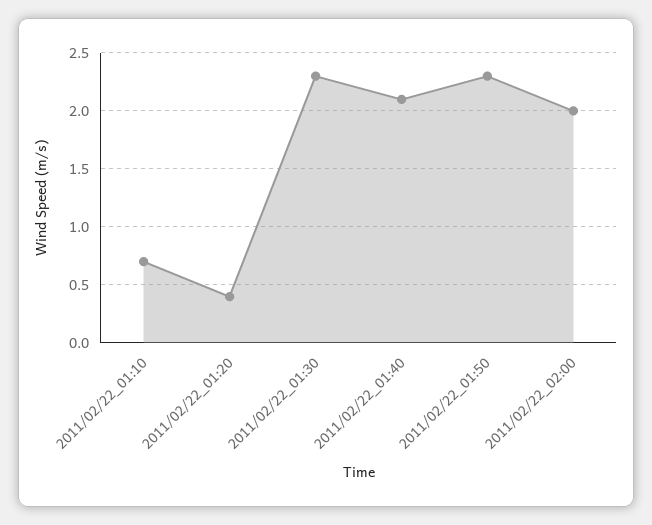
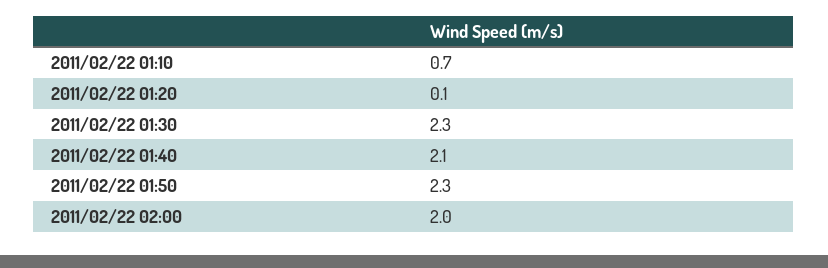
  {
    "2011/02/22_01:10": 0.7,
-   "2011/02/22_01:20": 0.4,
+   "2011/02/22_01:20": 0.1,
    "2011/02/22_01:30": 2.3,
    "2011/02/22_01:40": 2.1,
    "2011/02/22_01:50": 2.3,
    "2011/02/22_02:00": 2
  }

